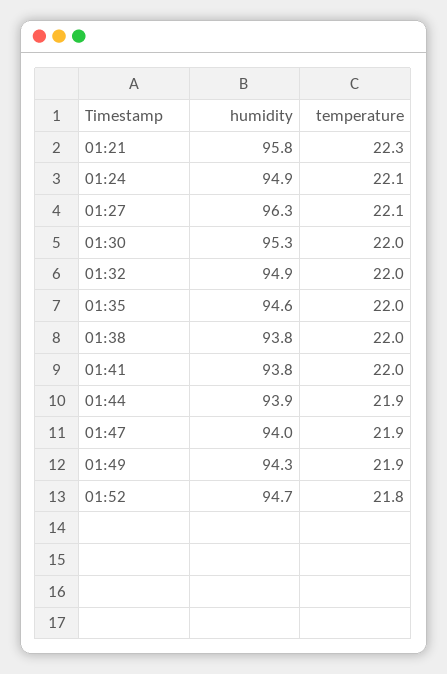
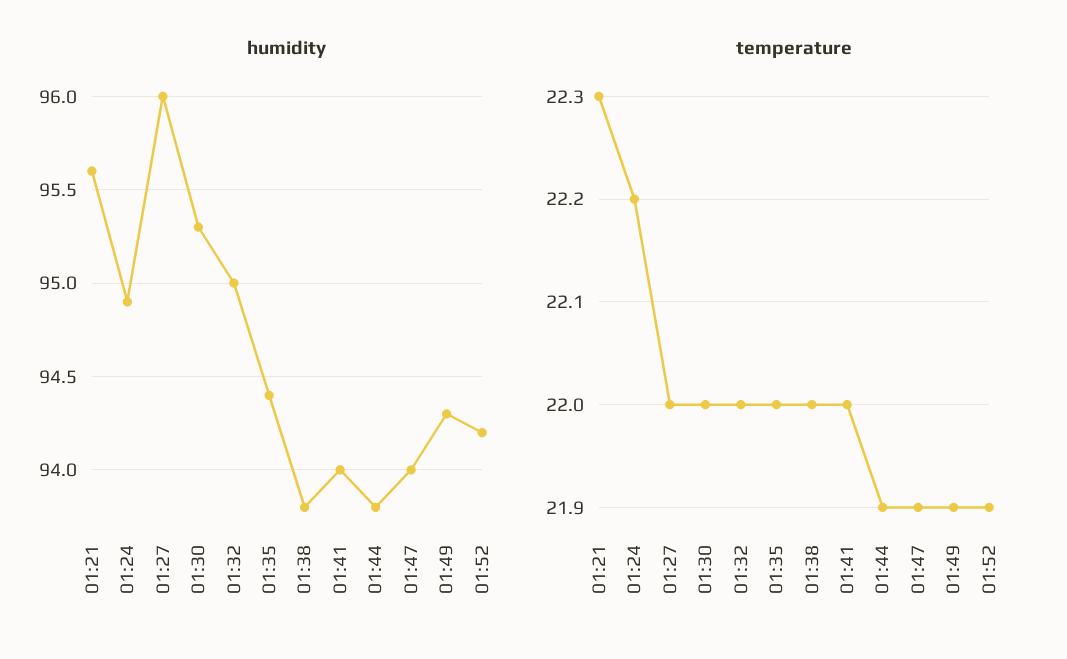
  {
    "humidity": {
-     "01:21": 95.8,
+     "01:21": 95.6,
      "01:24": 94.9,
-     "01:27": 96.3,
+     "01:27": 96,
      "01:30": 95.3,
-     "01:32": 94.9,
+     "01:32": 95,
-     "01:35": 94.6,
+     "01:35": 94.4,
      "01:38": 93.8,
-     "01:41": 93.8,
+     "01:41": 94,
-     "01:44": 93.9,
+     "01:44": 93.8,
      "01:47": 94,
      "01:49": 94.3,
-     "01:52": 94.7
+     "01:52": 94.2
    },
    "temperature": {
      "01:21": 22.3,
-     "01:24": 22.1,
+     "01:24": 22.2,
-     "01:27": 22.1,
+     "01:27": 22,
      "01:30": 22,
      "01:32": 22,
      "01:35": 22,
      "01:38": 22,
      "01:41": 22,
      "01:44": 21.9,
      "01:47": 21.9,
      "01:49": 21.9,
-     "01:52": 21.8
+     "01:52": 21.9
    }
  }

